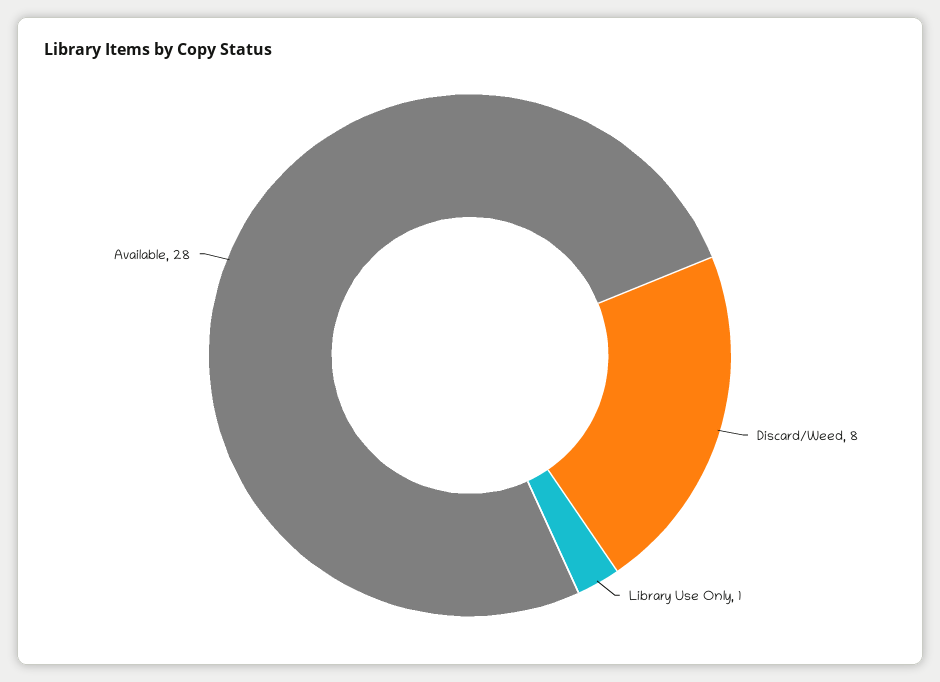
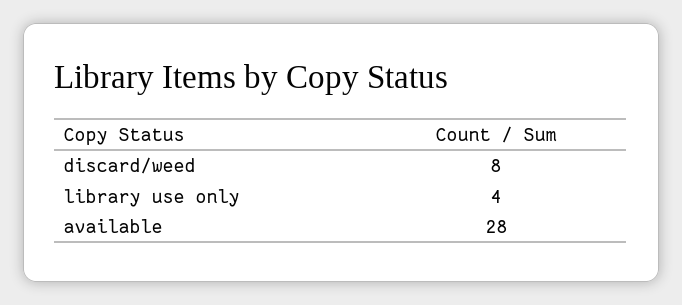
  {
    "Discard/Weed": 8,
-   "Library Use Only": 1,
+   "Library Use Only": 4,
    "Available": 28
  }

